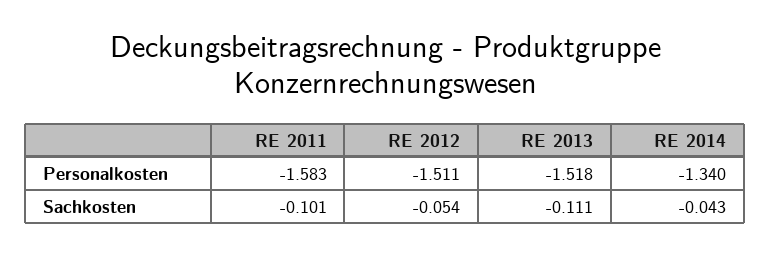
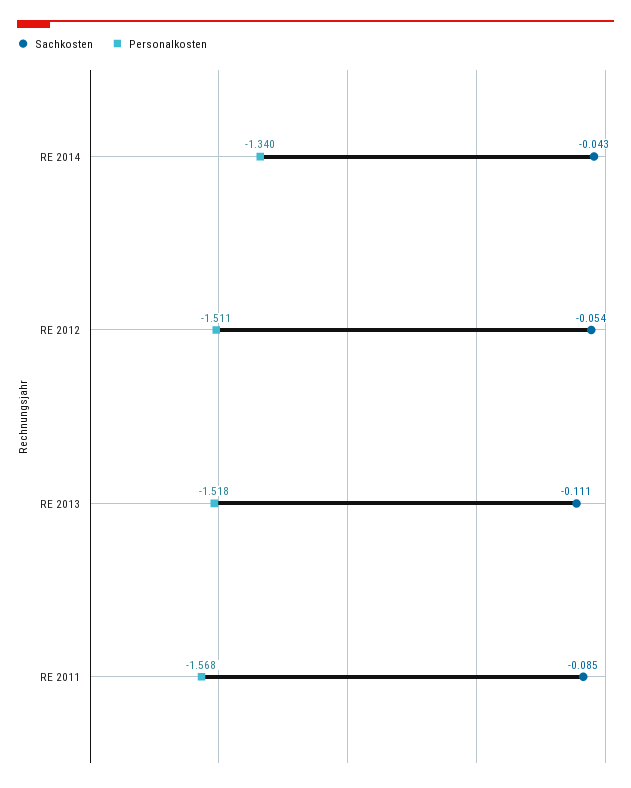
  {
    "Personalkosten": {
-     "RE 2011": -1.583,
+     "RE 2011": -1.568,
      "RE 2012": -1.511,
      "RE 2013": -1.518,
      "RE 2014": -1.34
    },
    "Sachkosten": {
-     "RE 2011": -0.101,
+     "RE 2011": -0.085,
      "RE 2012": -0.054,
      "RE 2013": -0.111,
      "RE 2014": -0.043
    }
  }

